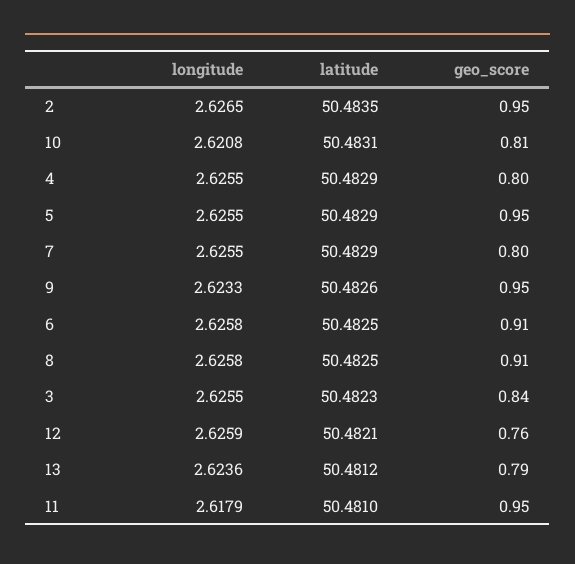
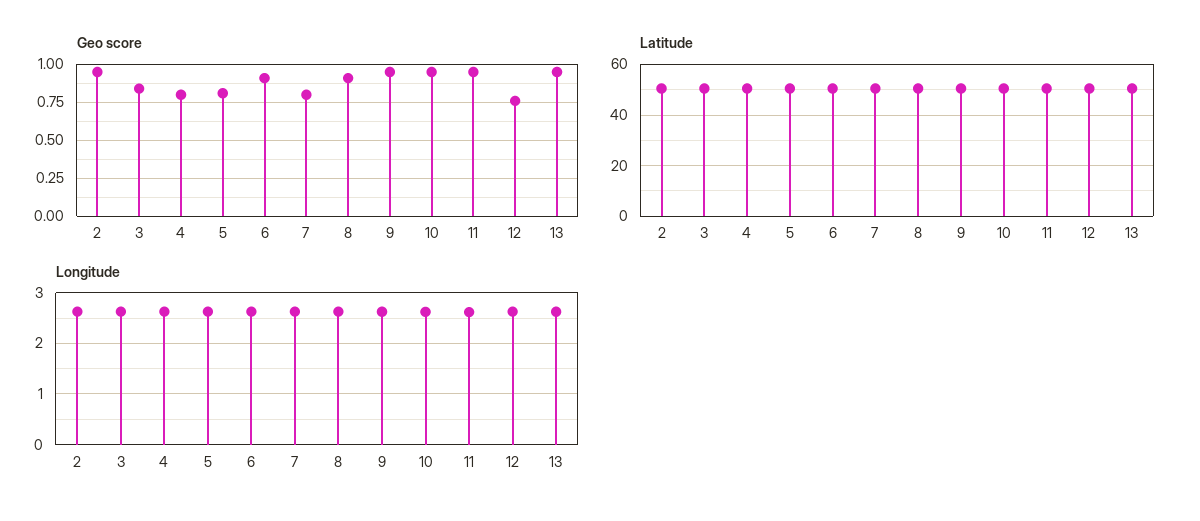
  {
    "longitude": {
      "2": 2.6265,
      "10": 2.6208,
      "4": 2.6255,
      "5": 2.6255,
      "7": 2.6255,
      "9": 2.6233,
      "6": 2.6258,
      "8": 2.6258,
      "3": 2.6255,
      "12": 2.6259,
      "13": 2.6236,
      "11": 2.6179
    },
    "latitude": {
      "2": 50.4835,
      "10": 50.4831,
      "4": 50.4829,
      "5": 50.4829,
      "7": 50.4829,
      "9": 50.4826,
      "6": 50.4825,
      "8": 50.4825,
      "3": 50.4823,
      "12": 50.4821,
      "13": 50.4812,
      "11": 50.481
    },
    "geo_score": {
      "2": 0.95,
-     "10": 0.81,
+     "10": 0.95,
      "4": 0.8,
-     "5": 0.95,
+     "5": 0.8,
      "7": 0.8,
      "9": 0.95,
      "6": 0.91,
      "8": 0.91,
      "3": 0.84,
      "12": 0.76,
-     "13": 0.79,
+     "13": 0.95,
      "11": 0.95
    }
  }

